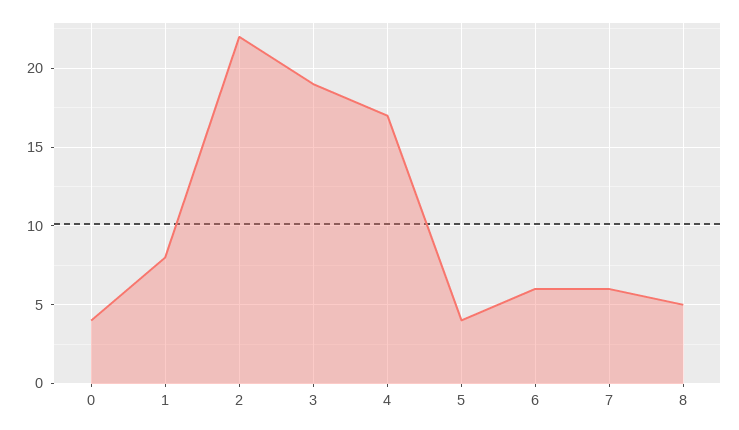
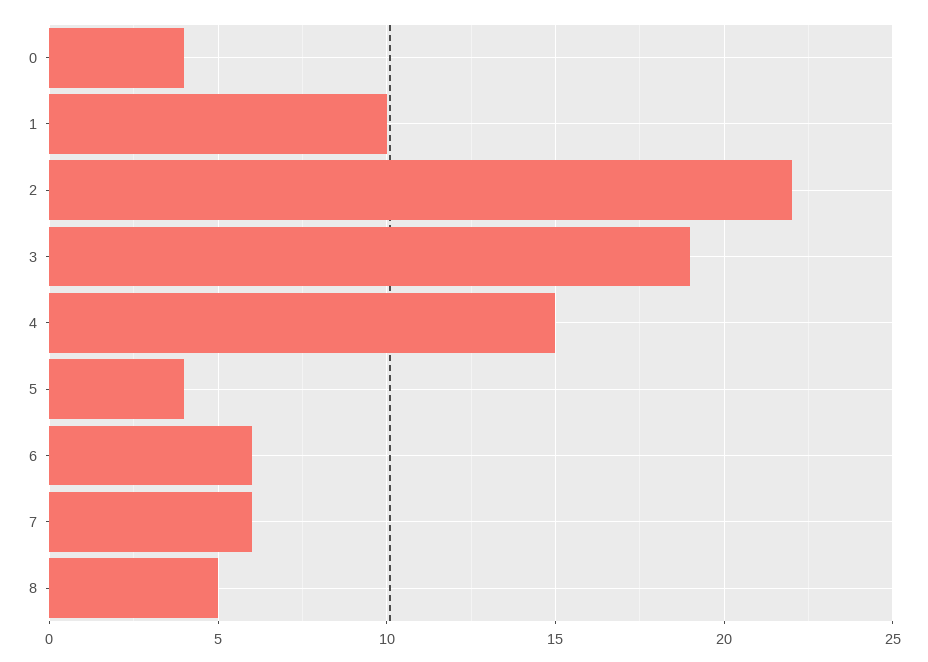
  {
    "0": 4,
-   "1": 8,
+   "1": 10,
    "2": 22,
    "3": 19,
-   "4": 17,
+   "4": 15,
    "5": 4,
    "6": 6,
    "7": 6,
    "8": 5
  }

